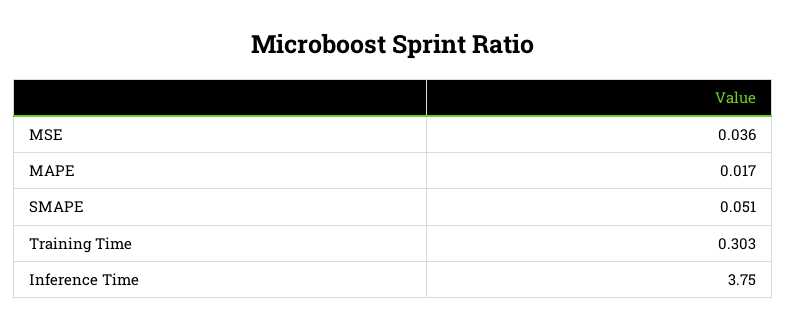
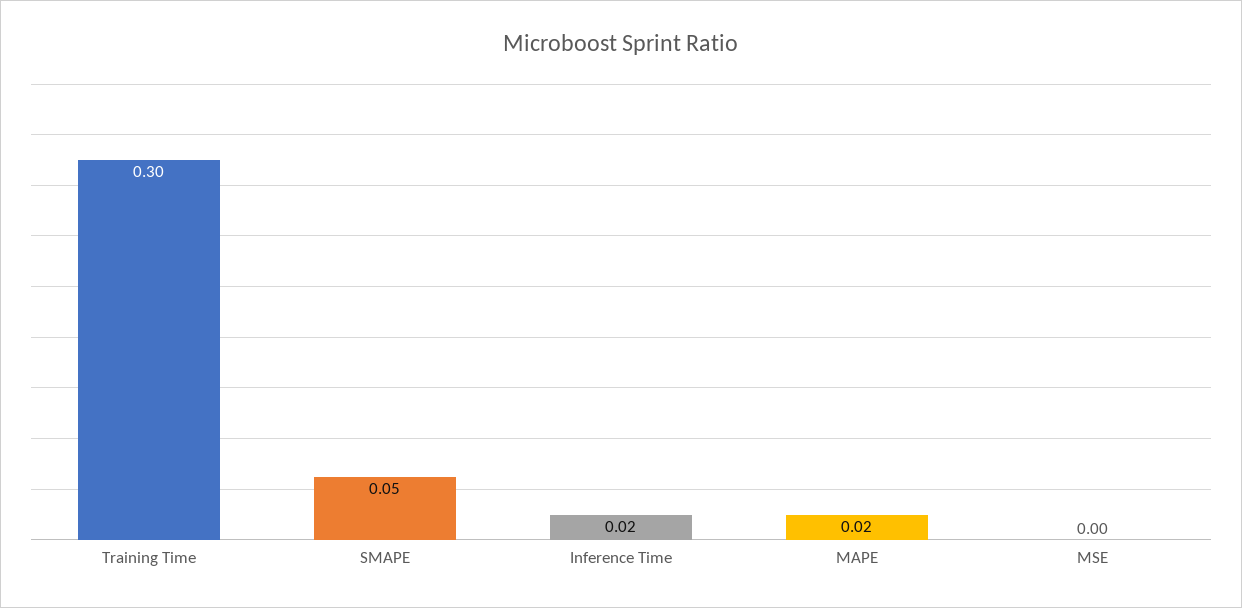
  {
-   "MSE": 0.036,
+   "MSE": 0,
    "MAPE": 0.017,
    "SMAPE": 0.051,
    "Training Time": 0.303,
-   "Inference Time": 3.75
+   "Inference Time": 0.02
  }

